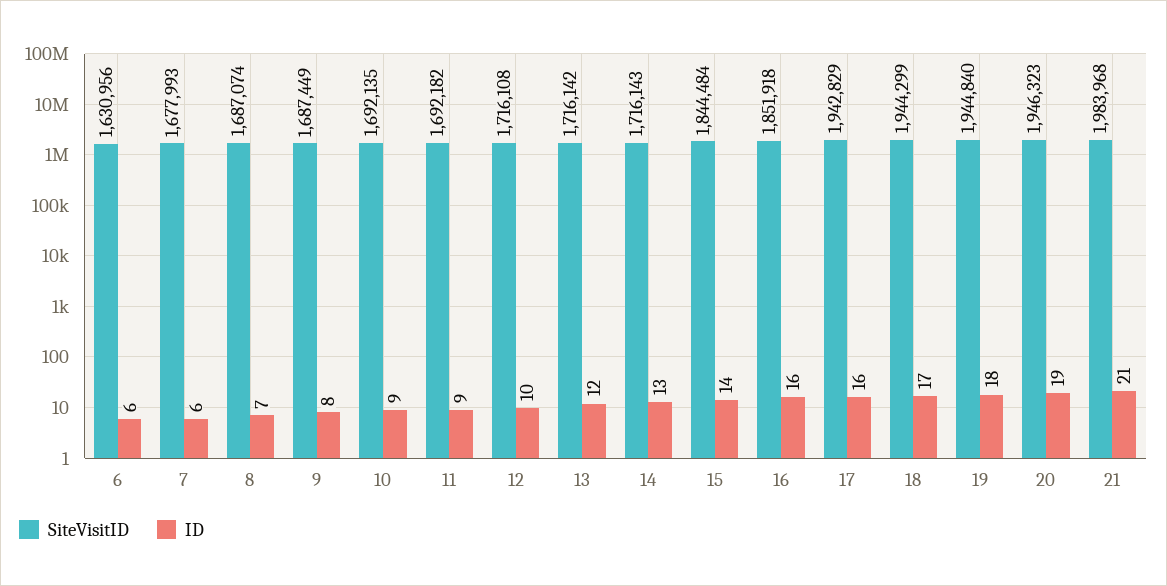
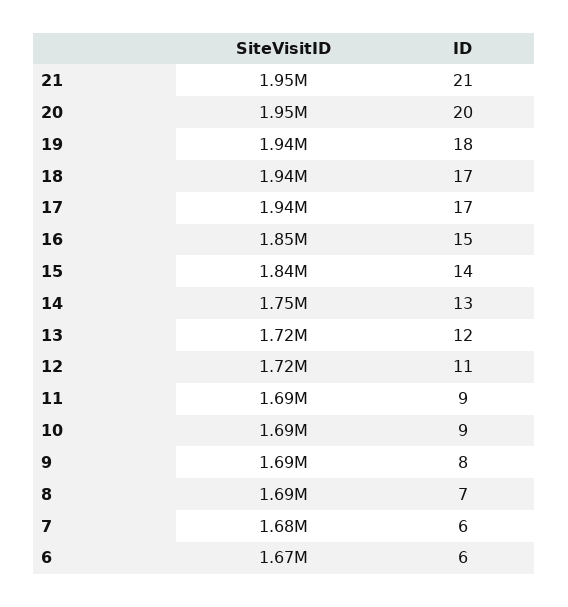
  {
    "SiteVisitID": {
-     "6": 1630956,
+     "6": 1670000,
      "7": 1677993,
      "8": 1687074,
      "9": 1687449,
      "10": 1692135,
      "11": 1692182,
      "12": 1716108,
      "13": 1716142,
-     "14": 1716143,
+     "14": 1750000,
      "15": 1844484,
      "16": 1851918,
      "17": 1942829,
      "18": 1944299,
      "19": 1944840,
      "20": 1946323,
-     "21": 1983968
+     "21": 1950000
    },
    "ID": {
      "6": 6,
      "7": 6,
      "8": 7,
      "9": 8,
      "10": 9,
      "11": 9,
-     "12": 10,
+     "12": 11,
      "13": 12,
      "14": 13,
      "15": 14,
-     "16": 16,
+     "16": 15,
-     "17": 16,
+     "17": 17,
      "18": 17,
      "19": 18,
-     "20": 19,
+     "20": 20,
      "21": 21
    }
  }

